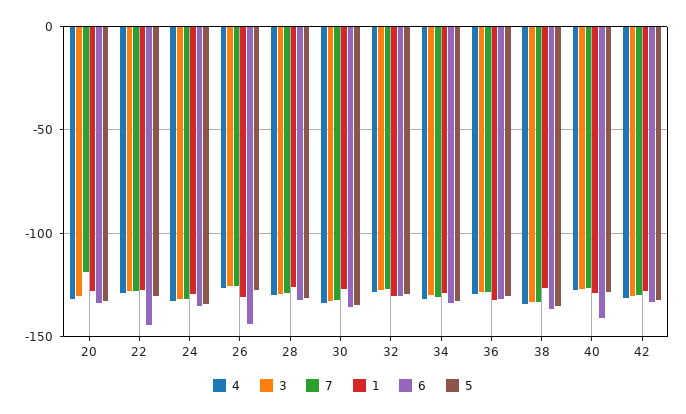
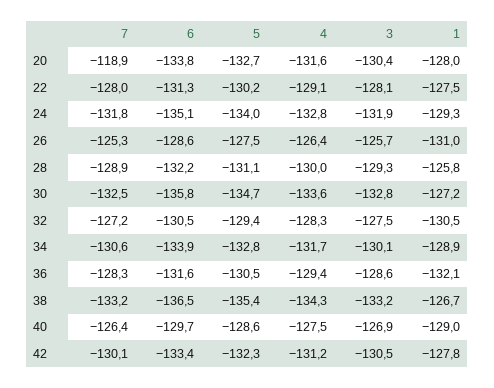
  {
    "4": {
      "20": -131.6,
      "22": -129.1,
      "24": -132.8,
      "26": -126.4,
      "28": -130,
      "30": -133.6,
      "32": -128.3,
      "34": -131.7,
      "36": -129.4,
      "38": -134.3,
      "40": -127.5,
      "42": -131.2
    },
    "3": {
      "20": -130.4,
      "22": -128.1,
      "24": -131.9,
      "26": -125.7,
      "28": -129.3,
      "30": -132.8,
      "32": -127.5,
      "34": -130.1,
      "36": -128.6,
      "38": -133.2,
      "40": -126.9,
      "42": -130.5
    },
    "7": {
      "20": -118.9,
      "22": -128,
      "24": -131.8,
      "26": -125.3,
      "28": -128.9,
      "30": -132.5,
      "32": -127.2,
      "34": -130.6,
      "36": -128.3,
      "38": -133.2,
      "40": -126.4,
      "42": -130.1
    },
    "1": {
      "20": -128,
      "22": -127.5,
      "24": -129.3,
      "26": -131,
      "28": -125.8,
      "30": -127.2,
      "32": -130.5,
      "34": -128.9,
      "36": -132.1,
      "38": -126.7,
      "40": -129,
      "42": -127.8
    },
    "6": {
      "20": -133.8,
-     "22": -145,
+     "22": -131.3,
      "24": -135.1,
-     "26": -145,
+     "26": -128.6,
      "28": -132.2,
      "30": -135.8,
      "32": -130.5,
      "34": -133.9,
      "36": -131.6,
      "38": -136.5,
-     "40": -140,
+     "40": -129.7,
      "42": -133.4
    },
    "5": {
      "20": -132.7,
      "22": -130.2,
      "24": -134,
      "26": -127.5,
      "28": -131.1,
      "30": -134.7,
      "32": -129.4,
      "34": -132.8,
      "36": -130.5,
      "38": -135.4,
      "40": -128.6,
      "42": -132.3
    }
  }

